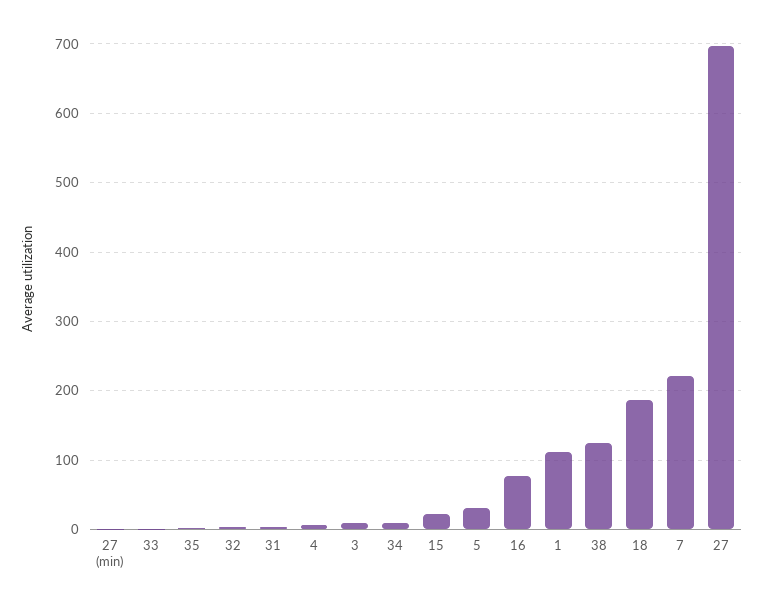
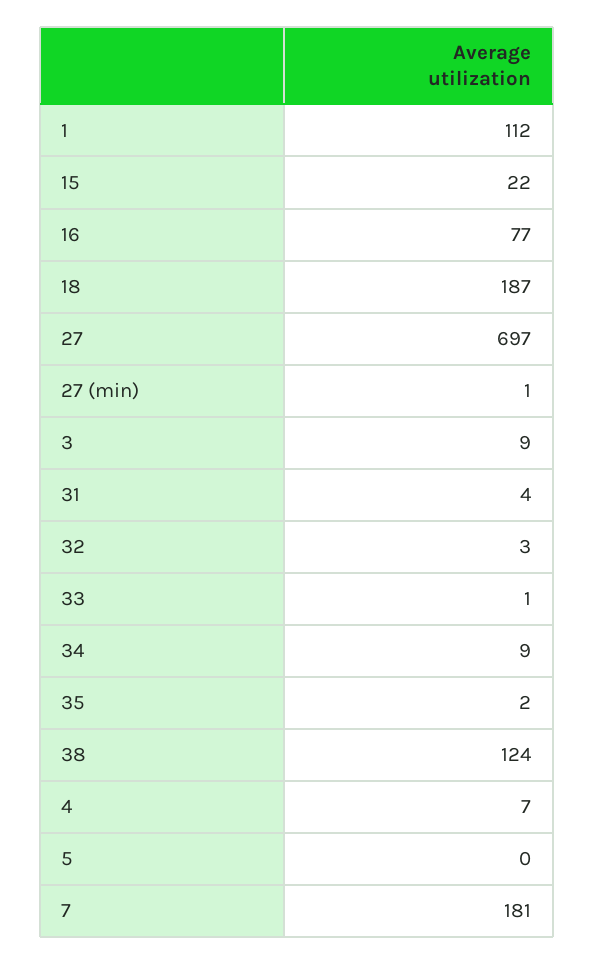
  {
    "27 (min)": 1,
    "33": 1,
    "35": 2,
    "32": 3,
    "31": 4,
    "4": 7,
    "3": 9,
    "34": 9,
    "15": 22,
-   "5": 30,
+   "5": 0,
    "16": 77,
    "1": 112,
    "38": 124,
    "18": 187,
-   "7": 220,
+   "7": 181,
    "27": 697
  }

